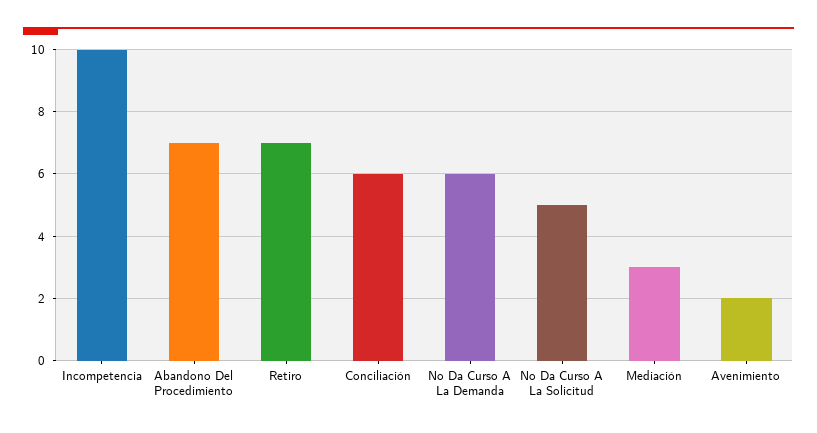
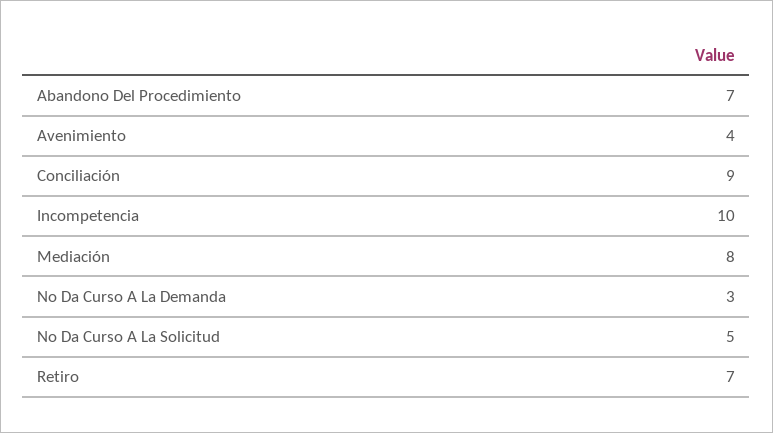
  {
    "Incompetencia": 10,
    "Abandono Del Procedimiento": 7,
    "Retiro": 7,
-   "Conciliación": 6,
+   "Conciliación": 9,
-   "No Da Curso A La Demanda": 6,
+   "No Da Curso A La Demanda": 3,
    "No Da Curso A La Solicitud": 5,
-   "Mediación": 3,
+   "Mediación": 8,
-   "Avenimiento": 2
+   "Avenimiento": 4
  }

